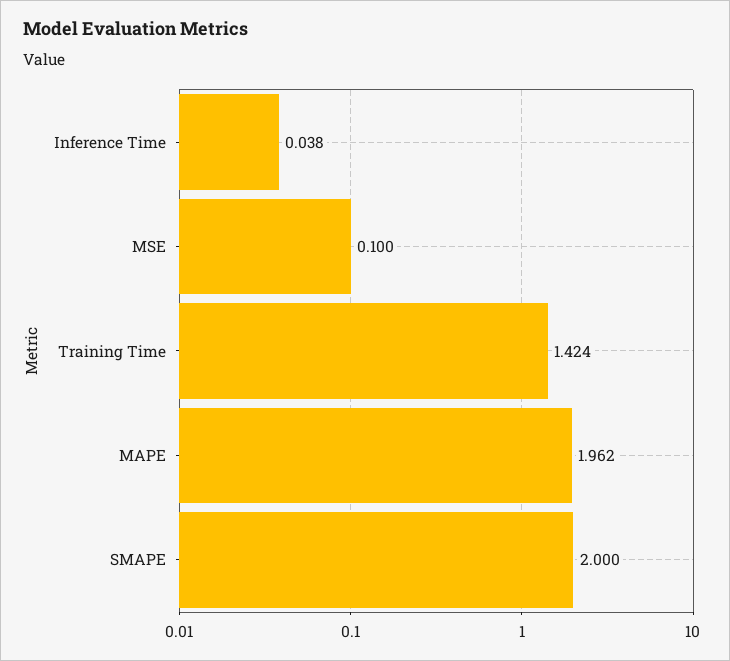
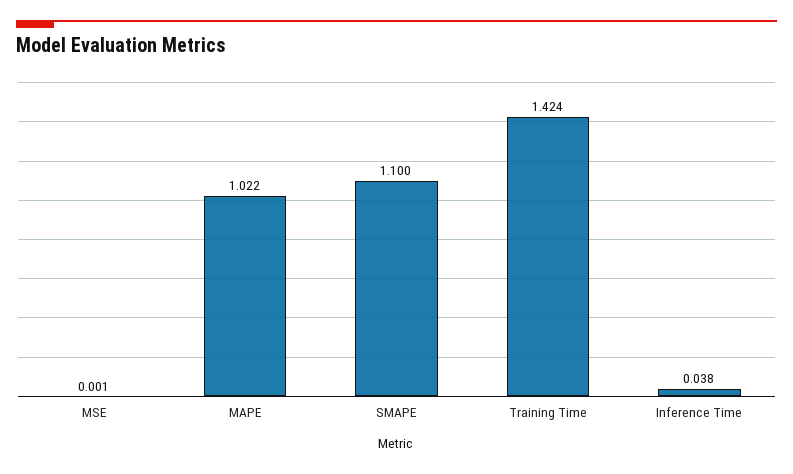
  {
    "Inference Time": 0.038,
-   "MSE": 0.1,
+   "MSE": 0.001,
    "Training Time": 1.424,
-   "MAPE": 1.962,
+   "MAPE": 1.022,
-   "SMAPE": 2
+   "SMAPE": 1.1
  }

